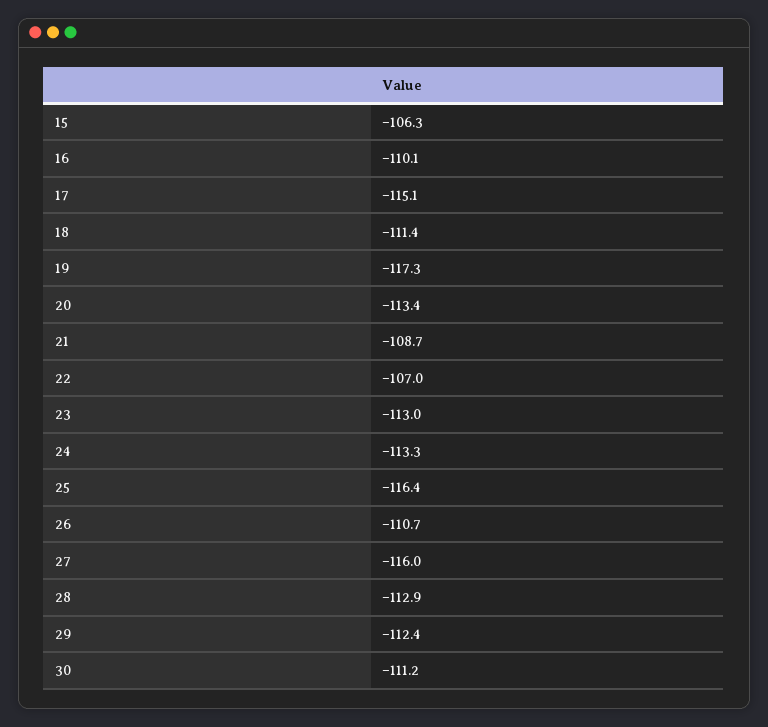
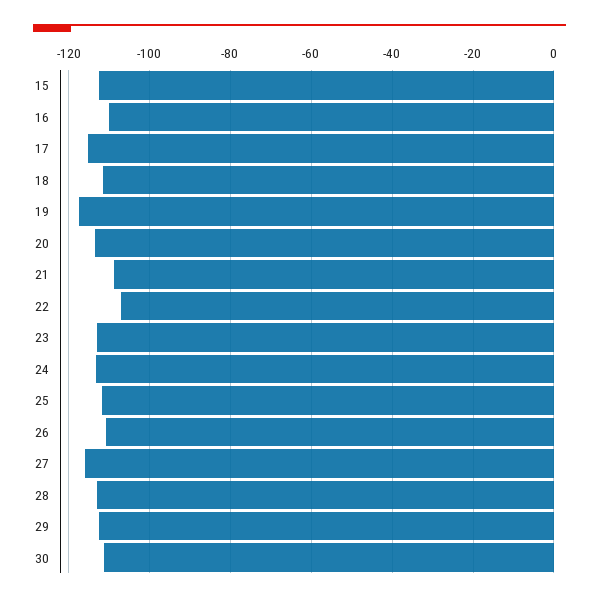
  {
-   "15": -106.3,
+   "15": -112,
    "16": -110.1,
    "17": -115.1,
    "18": -111.4,
    "19": -117.3,
    "20": -113.4,
    "21": -108.7,
    "22": -107,
    "23": -113,
    "24": -113.3,
-   "25": -116.4,
+   "25": -112,
    "26": -110.7,
    "27": -116,
    "28": -112.9,
    "29": -112.4,
    "30": -111.2
  }

